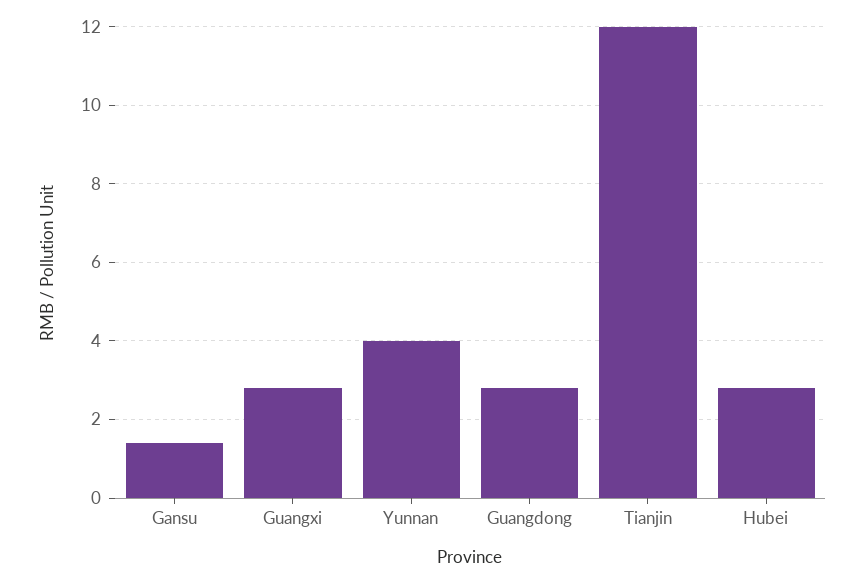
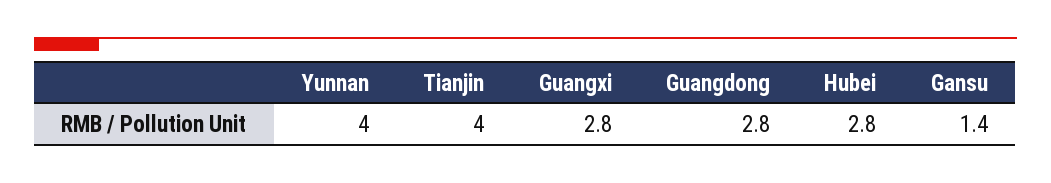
  {
    "Gansu": 1.4,
    "Guangxi": 2.8,
    "Yunnan": 4,
    "Guangdong": 2.8,
-   "Tianjin": 12,
+   "Tianjin": 4,
    "Hubei": 2.8
  }

